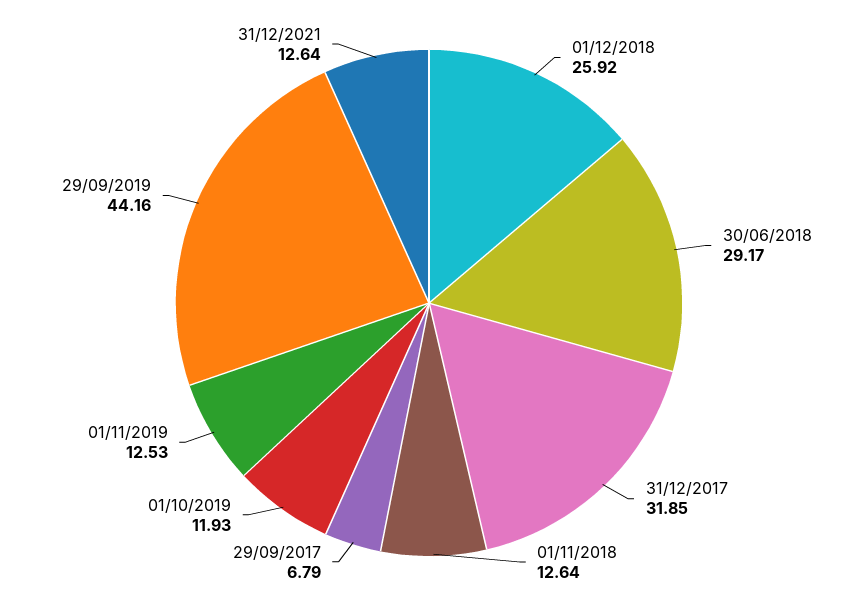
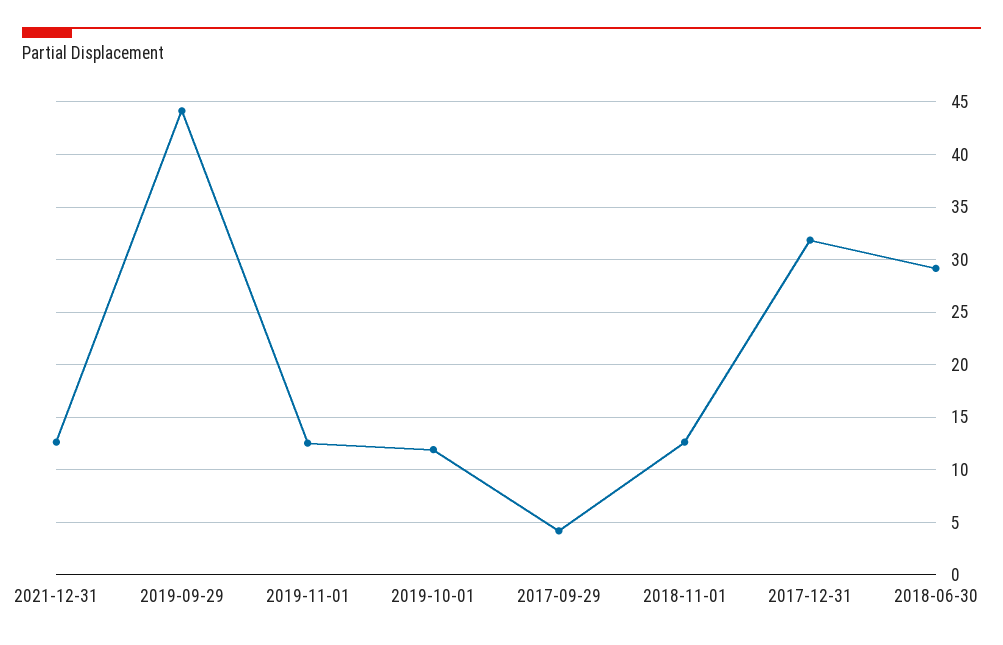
  {
-   "01/12/2018": 25.92,
    "30/06/2018": 29.17,
    "31/12/2017": 31.85,
    "01/11/2018": 12.64,
-   "29/09/2017": 6.79,
+   "29/09/2017": 4,
    "01/10/2019": 11.93,
    "01/11/2019": 12.53,
    "29/09/2019": 44.16,
    "31/12/2021": 12.64
  }

